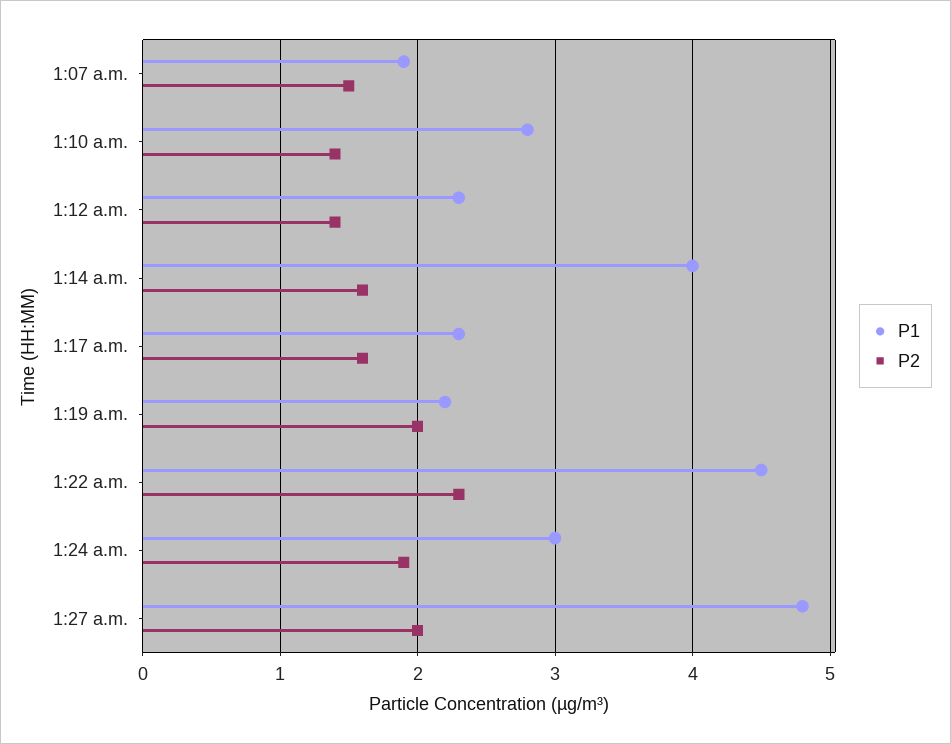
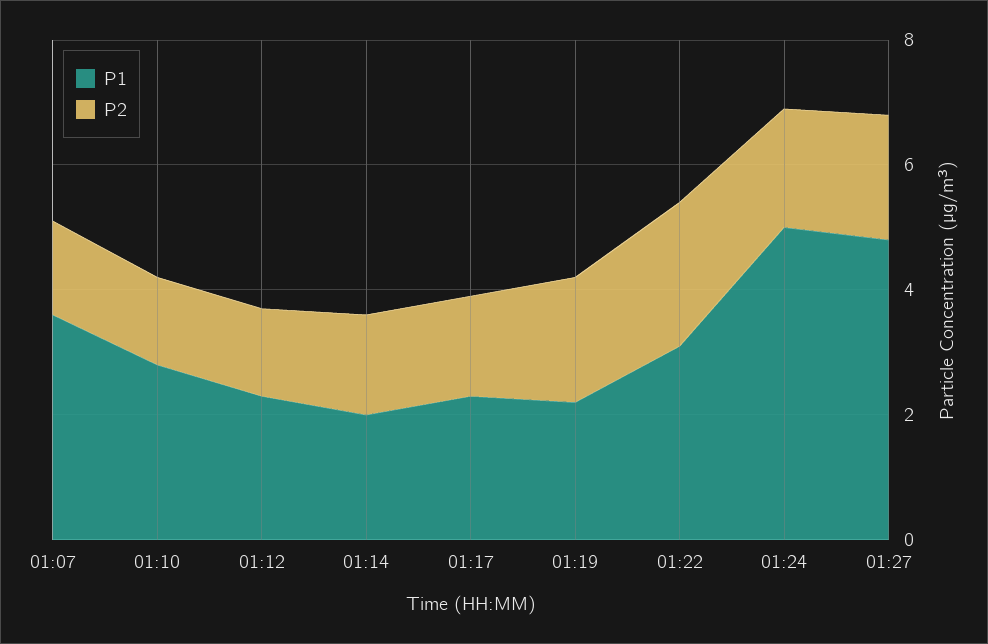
  {
    "P1": {
-     "1:07 a.m.": 1.9,
+     "1:07 a.m.": 3.5,
      "1:10 a.m.": 2.8,
      "1:12 a.m.": 2.3,
-     "1:14 a.m.": 4,
+     "1:14 a.m.": 2,
      "1:17 a.m.": 2.3,
      "1:19 a.m.": 2.2,
-     "1:22 a.m.": 4.5,
+     "1:22 a.m.": 3,
-     "1:24 a.m.": 3,
+     "1:24 a.m.": 5,
      "1:27 a.m.": 4.8
    },
    "P2": {
      "1:07 a.m.": 1.5,
      "1:10 a.m.": 1.4,
      "1:12 a.m.": 1.4,
      "1:14 a.m.": 1.6,
      "1:17 a.m.": 1.6,
      "1:19 a.m.": 2,
      "1:22 a.m.": 2.3,
      "1:24 a.m.": 1.9,
      "1:27 a.m.": 2
    }
  }

